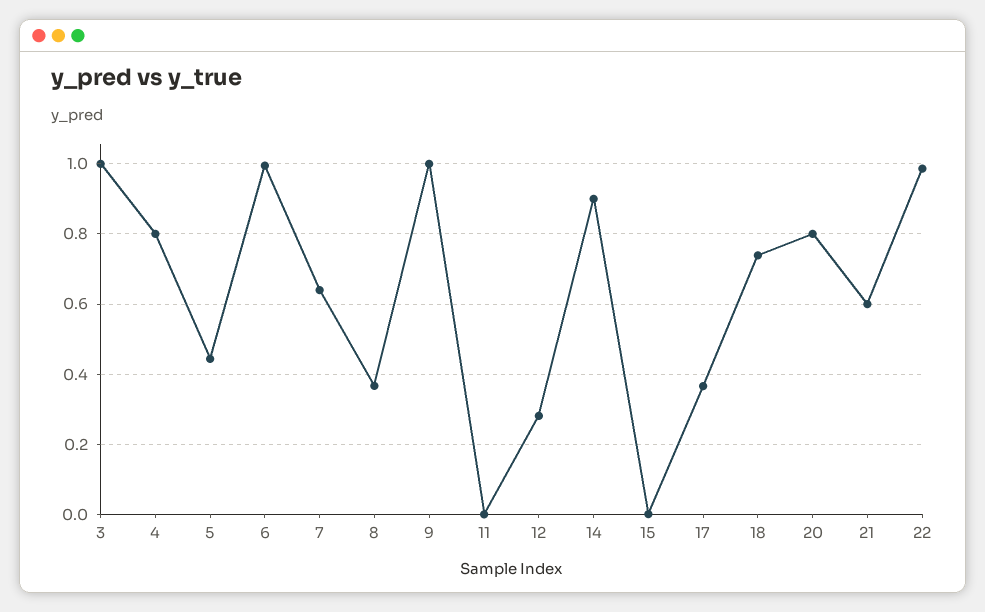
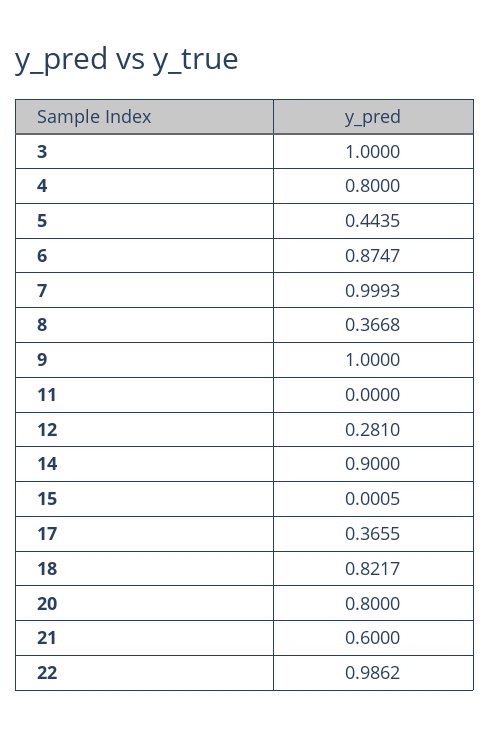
  {
    "3": 1,
    "4": 0.8,
    "5": 0.4435,
-   "6": 1,
+   "6": 0.8747,
-   "7": 0.64,
+   "7": 0.9993,
    "8": 0.3668,
    "9": 1,
    "11": 0,
    "12": 0.281,
    "14": 0.9,
    "15": 0.0005,
    "17": 0.3655,
-   "18": 0.74,
+   "18": 0.8217,
    "20": 0.8,
    "21": 0.6,
    "22": 0.9862
  }

